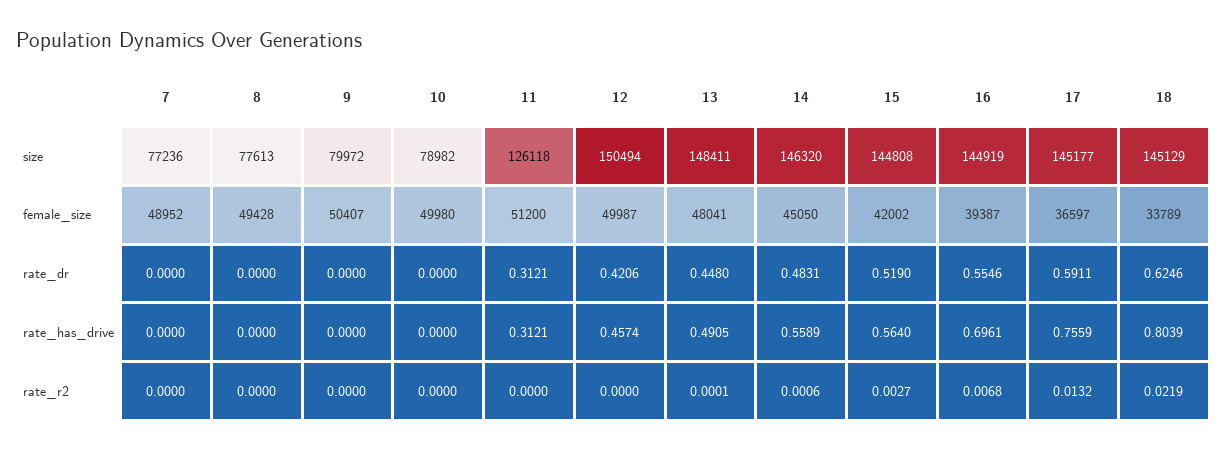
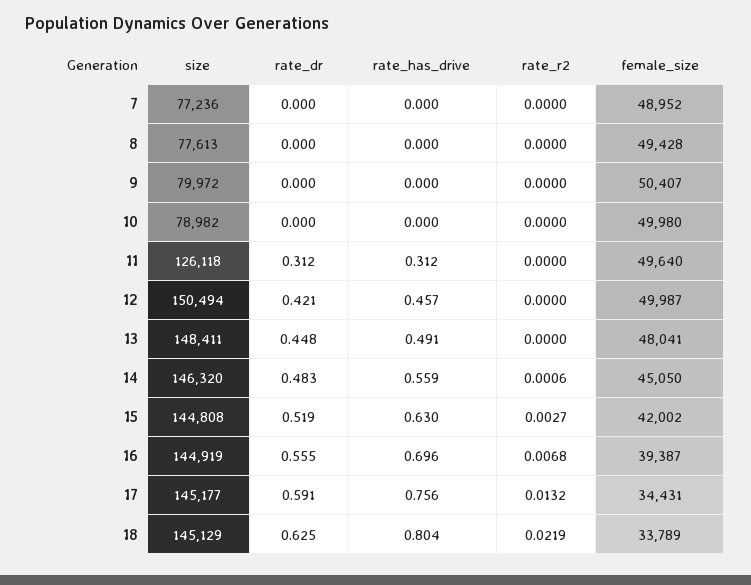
  {
    "7": {
      "size": 77236,
      "female_size": 48952,
      "rate_dr": 0,
      "rate_has_drive": 0,
      "rate_r2": 0
    },
    "8": {
      "size": 77613,
      "female_size": 49428,
      "rate_dr": 0,
      "rate_has_drive": 0,
      "rate_r2": 0
    },
    "9": {
      "size": 79972,
      "female_size": 50407,
      "rate_dr": 0,
      "rate_has_drive": 0,
      "rate_r2": 0
    },
    "10": {
      "size": 78982,
      "female_size": 49980,
      "rate_dr": 0,
      "rate_has_drive": 0,
      "rate_r2": 0
    },
    "11": {
      "size": 126118,
-     "female_size": 51200,
+     "female_size": 49640,
      "rate_dr": 0.3121,
      "rate_has_drive": 0.3121,
      "rate_r2": 0
    },
    "12": {
      "size": 150494,
      "female_size": 49987,
      "rate_dr": 0.4206,
      "rate_has_drive": 0.4574,
      "rate_r2": 0
    },
    "13": {
      "size": 148411,
      "female_size": 48041,
      "rate_dr": 0.448,
      "rate_has_drive": 0.4905,
-     "rate_r2": 0.0001
+     "rate_r2": 0
    },
    "14": {
      "size": 146320,
      "female_size": 45050,
      "rate_dr": 0.4831,
      "rate_has_drive": 0.5589,
      "rate_r2": 0.0006
    },
    "15": {
      "size": 144808,
      "female_size": 42002,
      "rate_dr": 0.519,
-     "rate_has_drive": 0.564,
+     "rate_has_drive": 0.63,
      "rate_r2": 0.0027
    },
    "16": {
      "size": 144919,
      "female_size": 39387,
      "rate_dr": 0.5546,
      "rate_has_drive": 0.6961,
      "rate_r2": 0.0068
    },
    "17": {
      "size": 145177,
-     "female_size": 36597,
+     "female_size": 34431,
      "rate_dr": 0.5911,
      "rate_has_drive": 0.7559,
      "rate_r2": 0.0132
    },
    "18": {
      "size": 145129,
      "female_size": 33789,
      "rate_dr": 0.6246,
      "rate_has_drive": 0.8039,
      "rate_r2": 0.0219
    }
  }

